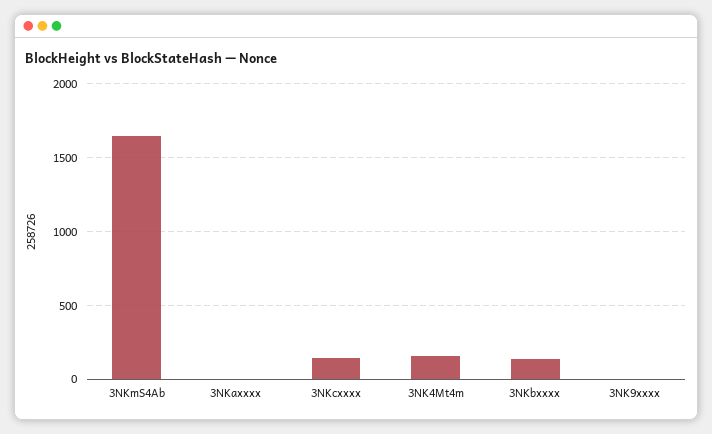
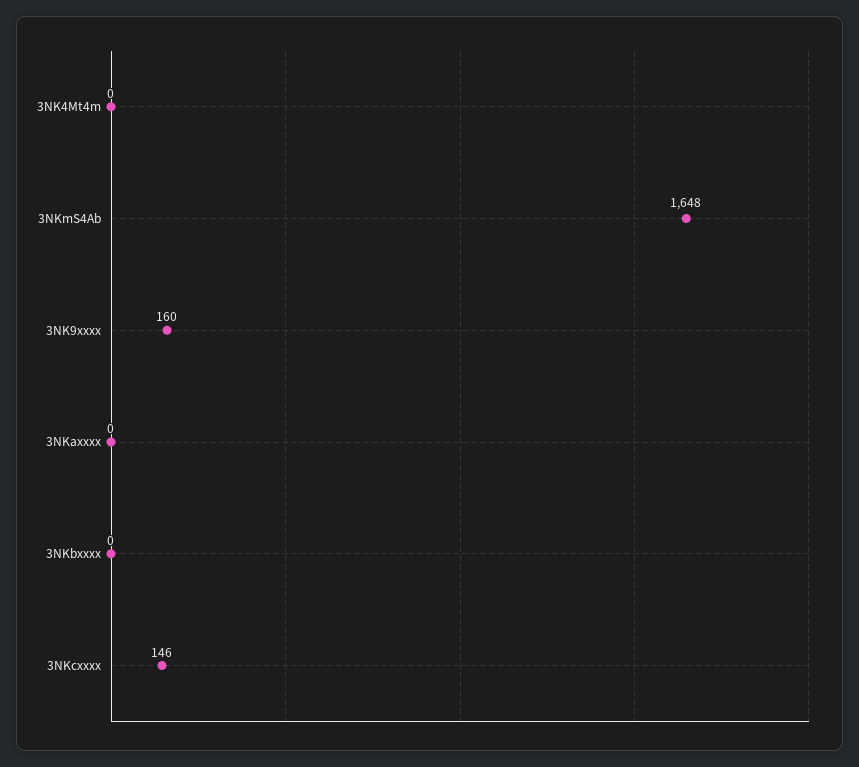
  {
    "3NKmS4Ab": 1648,
    "3NKaxxxx": 0,
    "3NKcxxxx": 146,
-   "3NK4Mt4m": 150,
+   "3NK4Mt4m": 0,
-   "3NKbxxxx": 150,
+   "3NKbxxxx": 0,
-   "3NK9xxxx": 0
+   "3NK9xxxx": 160
  }

